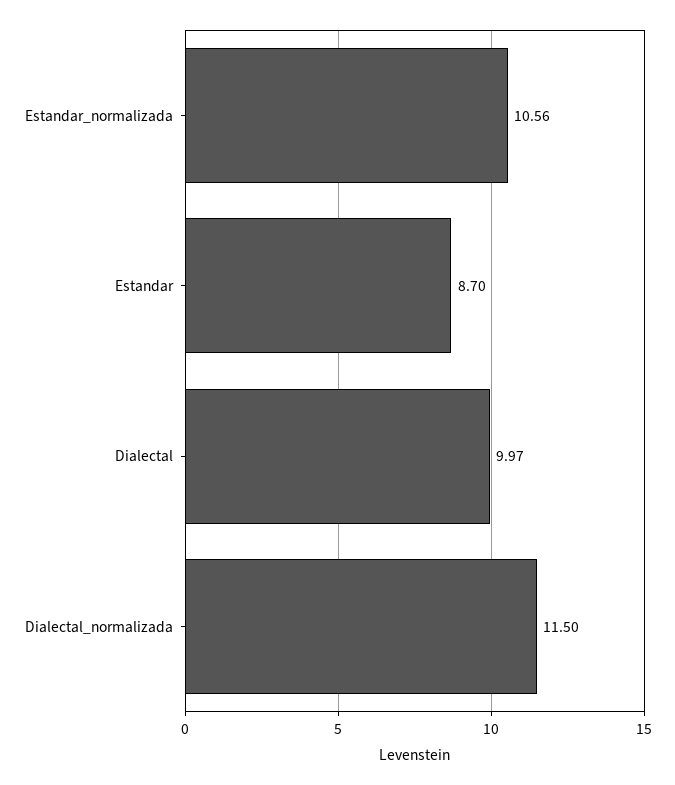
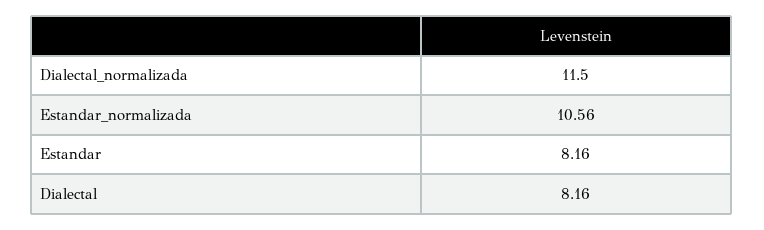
  {
    "Estandar_normalizada": 10.56,
-   "Estandar": 8.7,
+   "Estandar": 8.16,
-   "Dialectal": 9.97,
+   "Dialectal": 8.16,
    "Dialectal_normalizada": 11.5
  }

